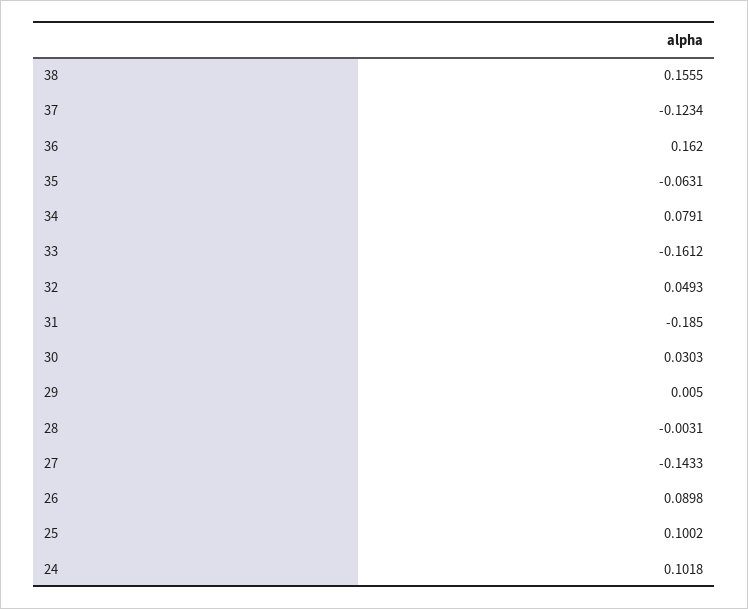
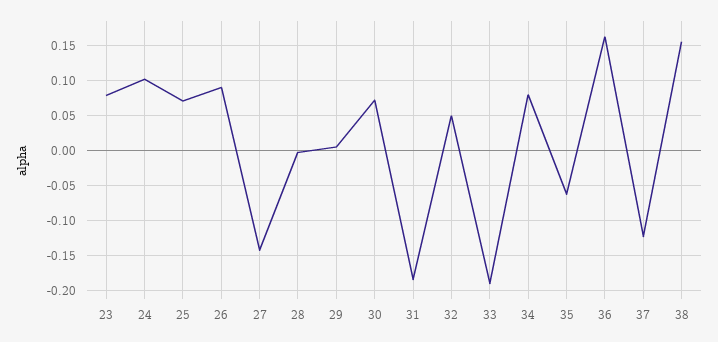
  {
    "38": 0.1555,
    "37": -0.1234,
    "36": 0.162,
    "35": -0.0631,
    "34": 0.0791,
-   "33": -0.1612,
+   "33": -0.19,
    "32": 0.0493,
    "31": -0.185,
-   "30": 0.0303,
+   "30": 0.07,
    "29": 0.005,
    "28": -0.0031,
    "27": -0.1433,
    "26": 0.0898,
-   "25": 0.1002,
+   "25": 0.07,
-   "24": 0.1018
+   "24": 0.1018,
+   "23": 0.08
  }

